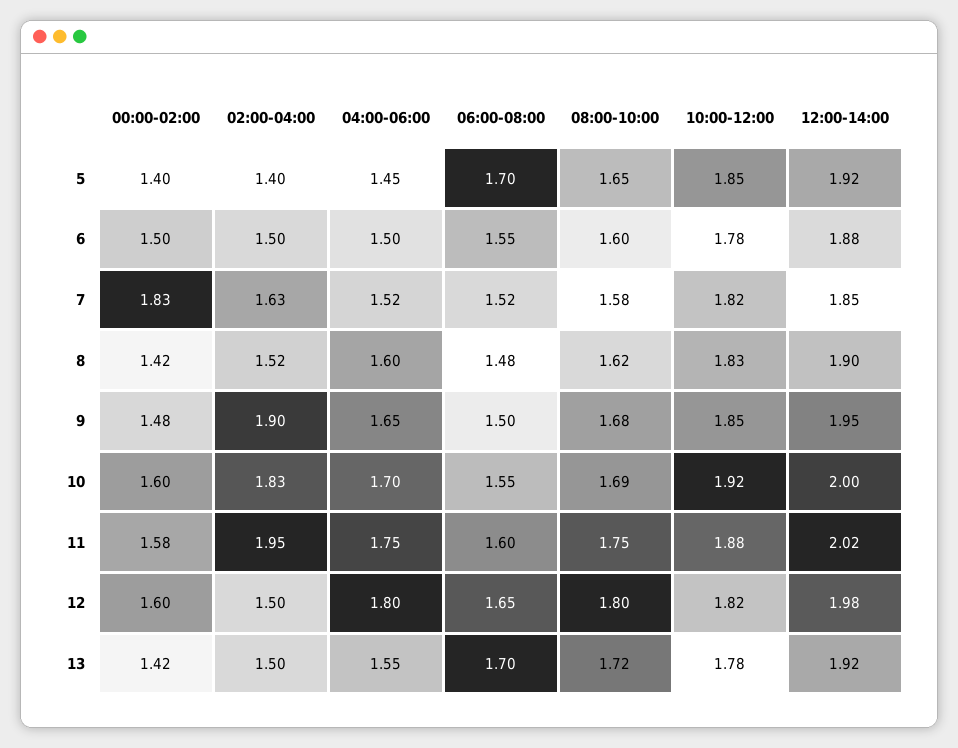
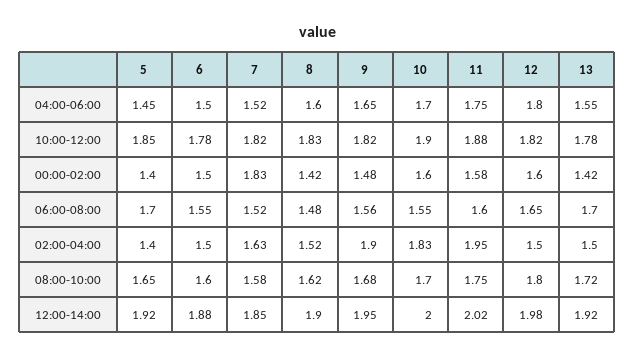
  {
    "00:00-02:00": {
      "5": 1.4,
      "6": 1.5,
      "7": 1.83,
      "8": 1.42,
      "9": 1.48,
      "10": 1.6,
      "11": 1.58,
      "12": 1.6,
      "13": 1.42
    },
    "02:00-04:00": {
      "5": 1.4,
      "6": 1.5,
      "7": 1.63,
      "8": 1.52,
      "9": 1.9,
      "10": 1.83,
      "11": 1.95,
      "12": 1.5,
      "13": 1.5
    },
    "04:00-06:00": {
      "5": 1.45,
      "6": 1.5,
      "7": 1.52,
      "8": 1.6,
      "9": 1.65,
      "10": 1.7,
      "11": 1.75,
      "12": 1.8,
      "13": 1.55
    },
    "06:00-08:00": {
      "5": 1.7,
      "6": 1.55,
      "7": 1.52,
      "8": 1.48,
-     "9": 1.5,
+     "9": 1.56,
      "10": 1.55,
      "11": 1.6,
      "12": 1.65,
      "13": 1.7
    },
    "08:00-10:00": {
      "5": 1.65,
      "6": 1.6,
      "7": 1.58,
      "8": 1.62,
      "9": 1.68,
-     "10": 1.69,
+     "10": 1.7,
      "11": 1.75,
      "12": 1.8,
      "13": 1.72
    },
    "10:00-12:00": {
      "5": 1.85,
      "6": 1.78,
      "7": 1.82,
      "8": 1.83,
-     "9": 1.85,
+     "9": 1.82,
-     "10": 1.92,
+     "10": 1.9,
      "11": 1.88,
      "12": 1.82,
      "13": 1.78
    },
    "12:00-14:00": {
      "5": 1.92,
      "6": 1.88,
      "7": 1.85,
      "8": 1.9,
      "9": 1.95,
      "10": 2,
      "11": 2.02,
      "12": 1.98,
      "13": 1.92
    }
  }

